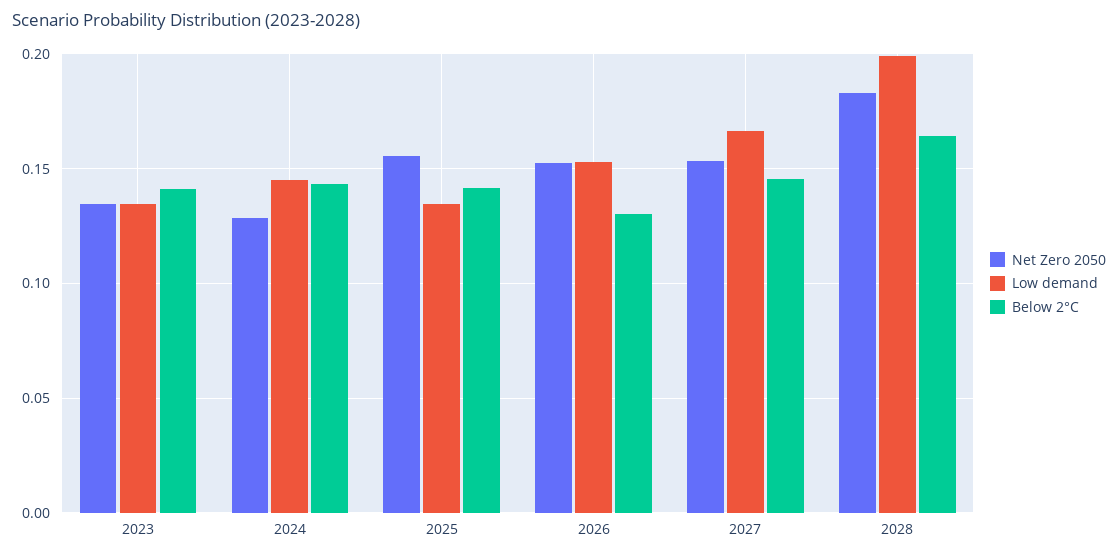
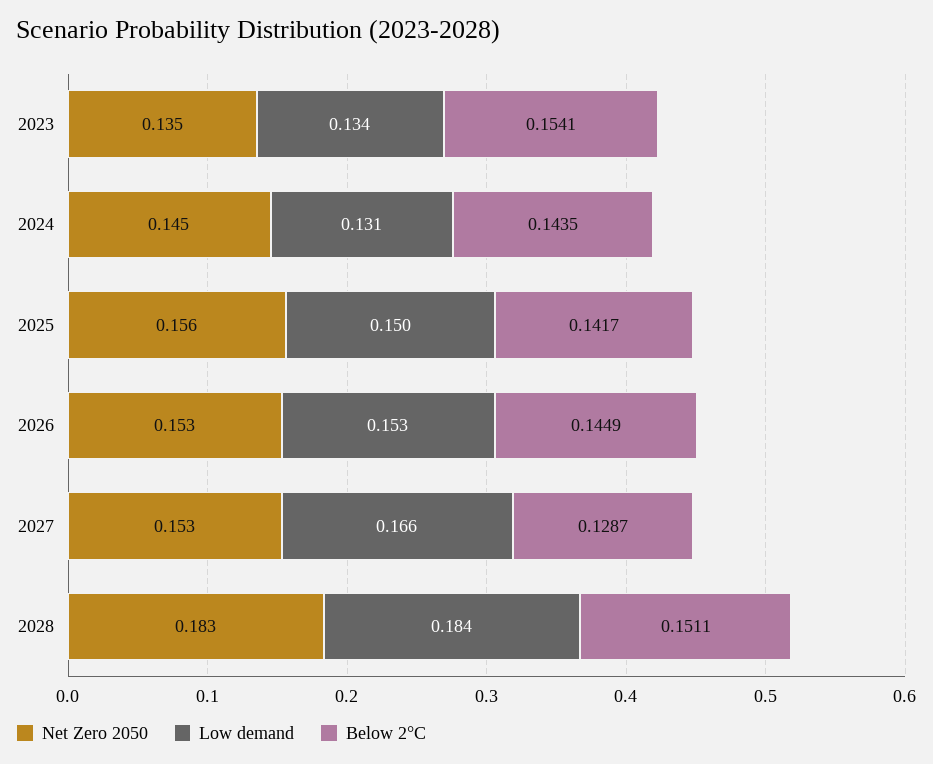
  {
    "Net Zero 2050": {
      "2023": 0.135,
-     "2024": 0.13,
+     "2024": 0.145,
      "2025": 0.156,
      "2026": 0.153,
      "2027": 0.153,
      "2028": 0.183
    },
    "Low demand": {
      "2023": 0.134,
-     "2024": 0.145,
+     "2024": 0.131,
-     "2025": 0.135,
+     "2025": 0.15,
      "2026": 0.153,
      "2027": 0.166,
-     "2028": 0.2
+     "2028": 0.184
    },
    "Below 2°C": {
-     "2023": 0.14,
+     "2023": 0.1541,
      "2024": 0.1435,
      "2025": 0.1417,
-     "2026": 0.13,
+     "2026": 0.1449,
-     "2027": 0.145,
+     "2027": 0.1287,
-     "2028": 0.165
+     "2028": 0.1511
    }
  }

